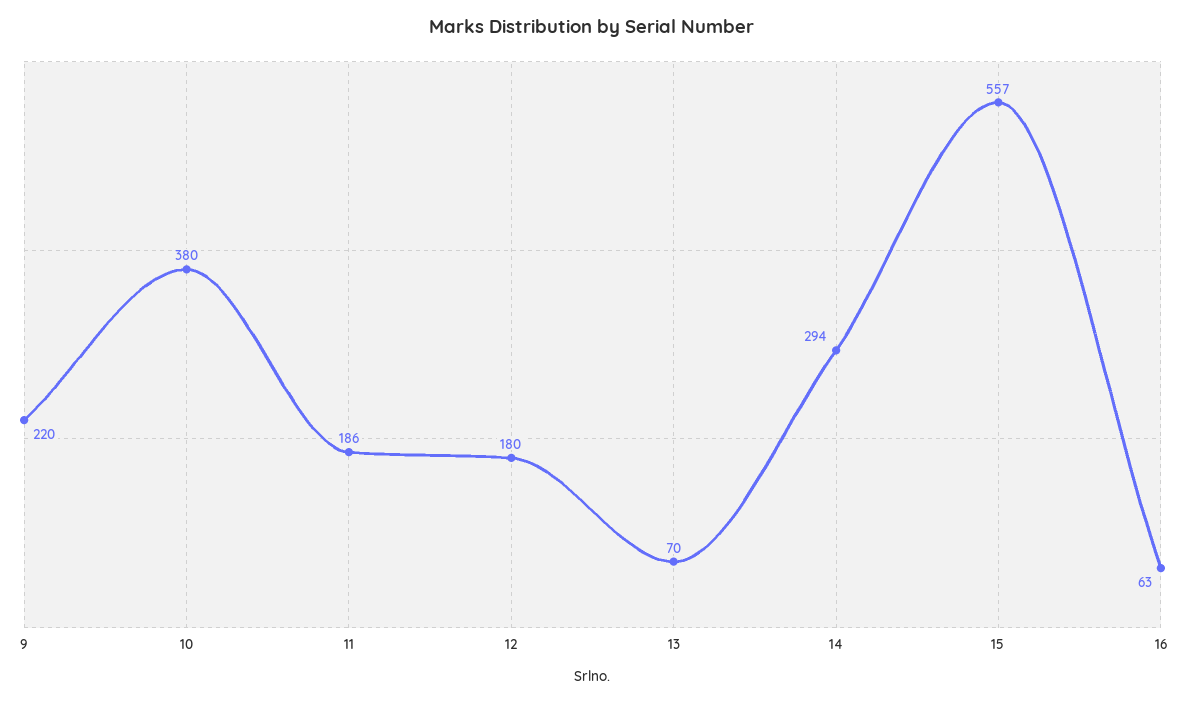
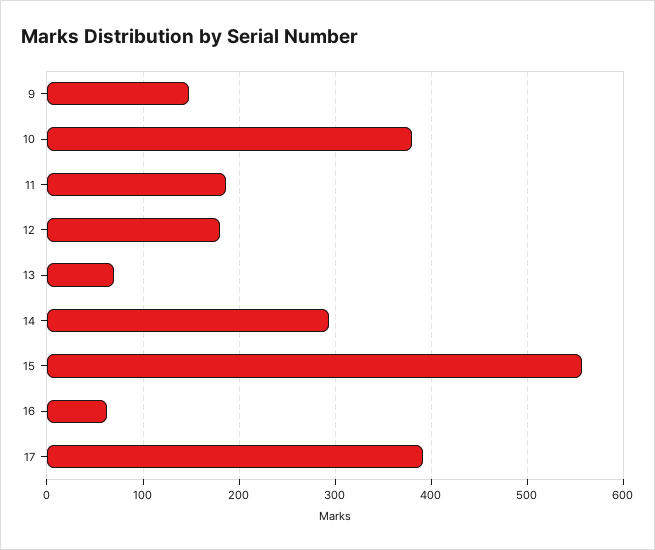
  {
-   "9": 220,
+   "9": 150,
    "10": 380,
    "11": 186,
    "12": 180,
    "13": 70,
    "14": 294,
    "15": 557,
-   "16": 63
+   "16": 63,
+   "17": 390
  }

